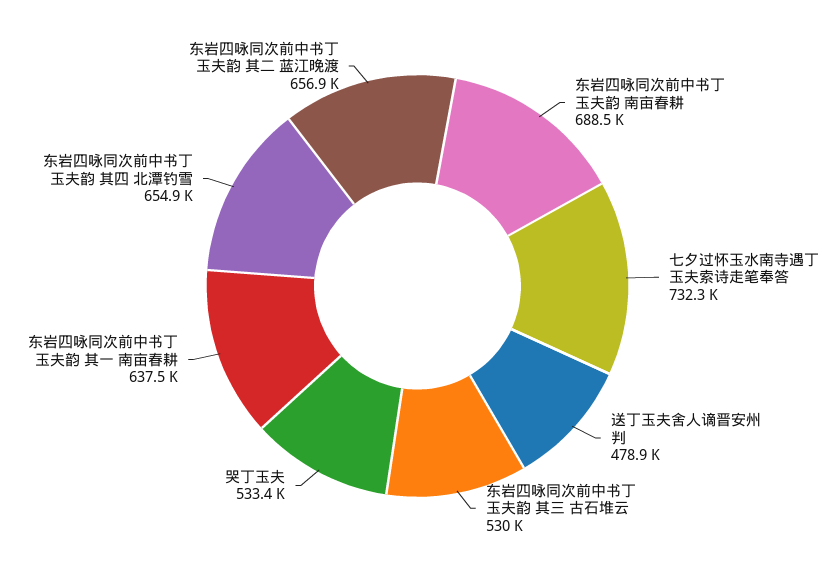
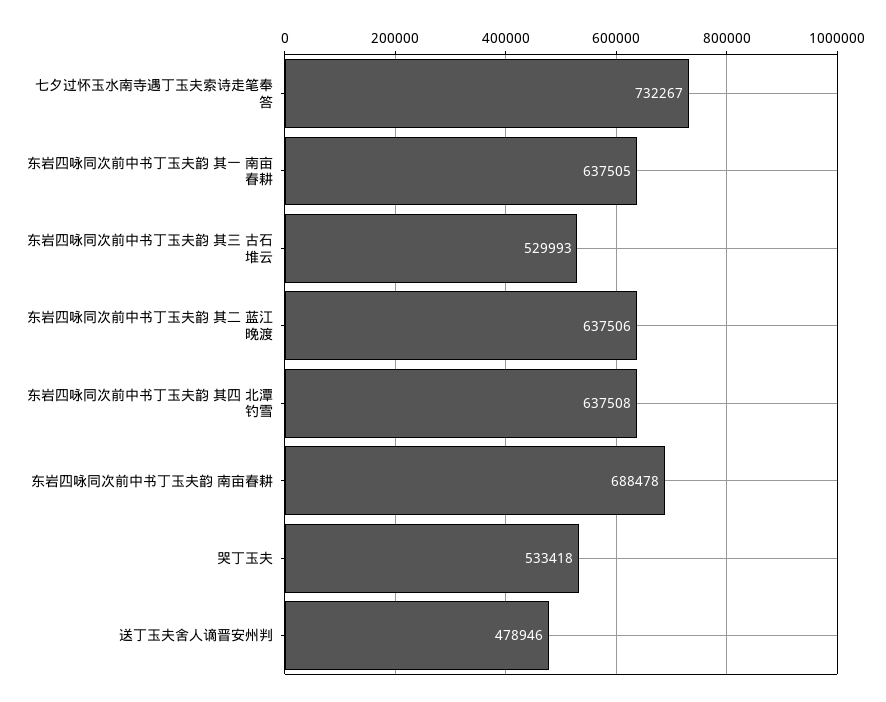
  {
    "东岩四咏同次前中书丁玉夫韵 南亩春耕": 688478,
    "七夕过怀玉水南寺遇丁玉夫索诗走笔奉答": 732267,
    "送丁玉夫舍人谪晋安州判": 478946,
    "东岩四咏同次前中书丁玉夫韵 其三 古石堆云": 529993,
    "哭丁玉夫": 533418,
    "东岩四咏同次前中书丁玉夫韵 其一 南亩春耕": 637505,
-   "东岩四咏同次前中书丁玉夫韵 其四 北潭钓雪": 654900,
+   "东岩四咏同次前中书丁玉夫韵 其四 北潭钓雪": 637508,
-   "东岩四咏同次前中书丁玉夫韵 其二 蓝江晚渡": 656900
+   "东岩四咏同次前中书丁玉夫韵 其二 蓝江晚渡": 637506
  }

